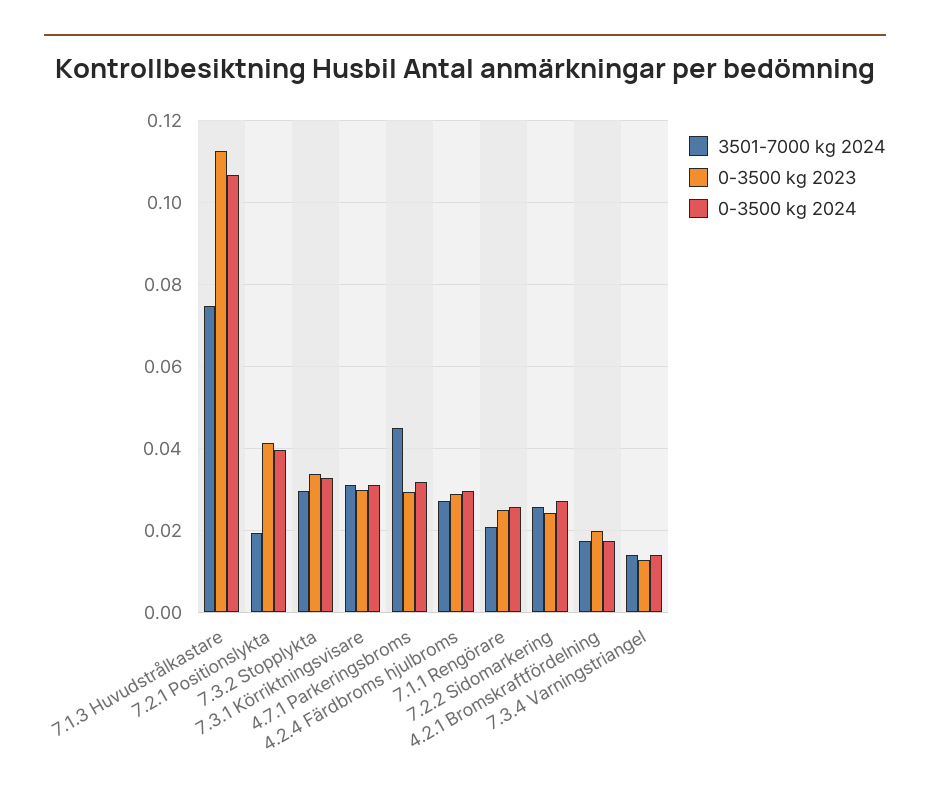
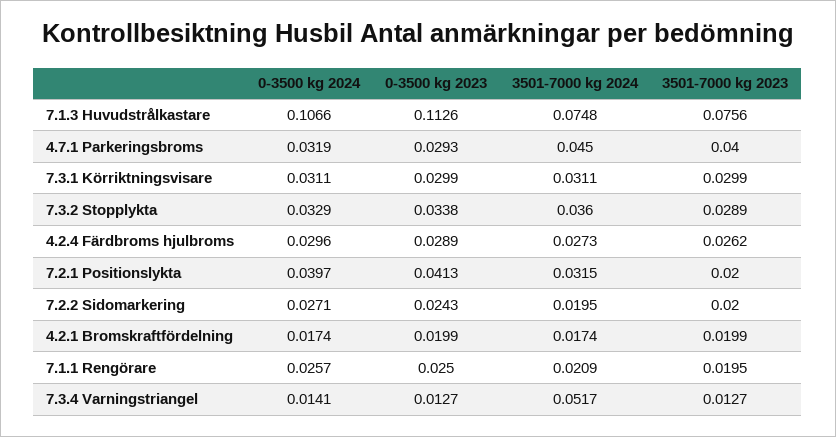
  {
    "3501-7000 kg 2024": {
      "7.1.3 Huvudstrålkastare": 0.0748,
-     "7.2.1 Positionslykta": 0.02,
+     "7.2.1 Positionslykta": 0.0315,
-     "7.3.2 Stopplykta": 0.03,
+     "7.3.2 Stopplykta": 0.036,
      "7.3.1 Körriktningsvisare": 0.0311,
      "4.7.1 Parkeringsbroms": 0.045,
      "4.2.4 Färdbroms hjulbroms": 0.0273,
      "7.1.1 Rengörare": 0.0209,
-     "7.2.2 Sidomarkering": 0.026,
+     "7.2.2 Sidomarkering": 0.0195,
      "4.2.1 Bromskraftfördelning": 0.0174,
-     "7.3.4 Varningstriangel": 0.014
+     "7.3.4 Varningstriangel": 0.0517
    },
    "0-3500 kg 2023": {
      "7.1.3 Huvudstrålkastare": 0.1126,
      "7.2.1 Positionslykta": 0.0413,
      "7.3.2 Stopplykta": 0.0338,
      "7.3.1 Körriktningsvisare": 0.0299,
      "4.7.1 Parkeringsbroms": 0.0293,
      "4.2.4 Färdbroms hjulbroms": 0.0289,
      "7.1.1 Rengörare": 0.025,
      "7.2.2 Sidomarkering": 0.0243,
      "4.2.1 Bromskraftfördelning": 0.0199,
      "7.3.4 Varningstriangel": 0.0127
    },
    "0-3500 kg 2024": {
      "7.1.3 Huvudstrålkastare": 0.1066,
      "7.2.1 Positionslykta": 0.0397,
      "7.3.2 Stopplykta": 0.0329,
      "7.3.1 Körriktningsvisare": 0.0311,
      "4.7.1 Parkeringsbroms": 0.0319,
      "4.2.4 Färdbroms hjulbroms": 0.0296,
      "7.1.1 Rengörare": 0.0257,
      "7.2.2 Sidomarkering": 0.0271,
      "4.2.1 Bromskraftfördelning": 0.0174,
      "7.3.4 Varningstriangel": 0.0141
-   }
+   },
+   "3501-7000 kg 2023": {
+     "7.1.3 Huvudstrålkastare": 0.0756,
+     "4.7.1 Parkeringsbroms": 0.04,
+     "7.3.1 Körriktningsvisare": 0.0299,
+     "7.3.2 Stopplykta": 0.0289,
+     "4.2.4 Färdbroms hjulbroms": 0.0262,
+     "7.2.1 Positionslykta": 0.02,
+     "7.2.2 Sidomarkering": 0.02,
+     "4.2.1 Bromskraftfördelning": 0.0199,
+     "7.1.1 Rengörare": 0.0195,
+     "7.3.4 Varningstriangel": 0.0127
+   }
  }

